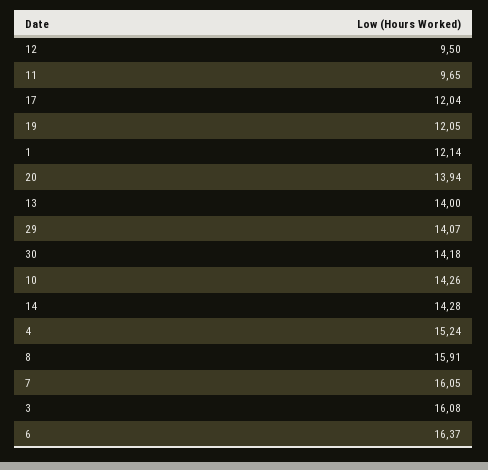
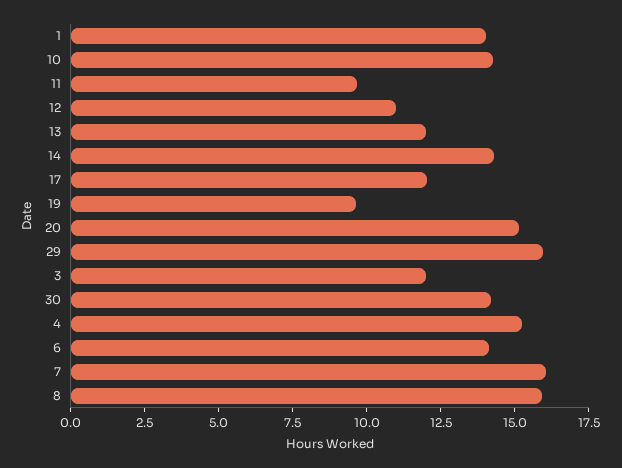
  {
-   "12": 9.5,
+   "12": 11,
    "11": 9.65,
    "17": 12.04,
-   "19": 12.05,
+   "19": 9.5,
-   "1": 12.14,
+   "1": 14,
-   "20": 13.94,
+   "20": 15,
-   "13": 14,
+   "13": 12,
-   "29": 14.07,
+   "29": 16,
    "30": 14.18,
    "10": 14.26,
    "14": 14.28,
    "4": 15.24,
    "8": 15.91,
    "7": 16.05,
-   "3": 16.08,
+   "3": 12,
-   "6": 16.37
+   "6": 14
  }

